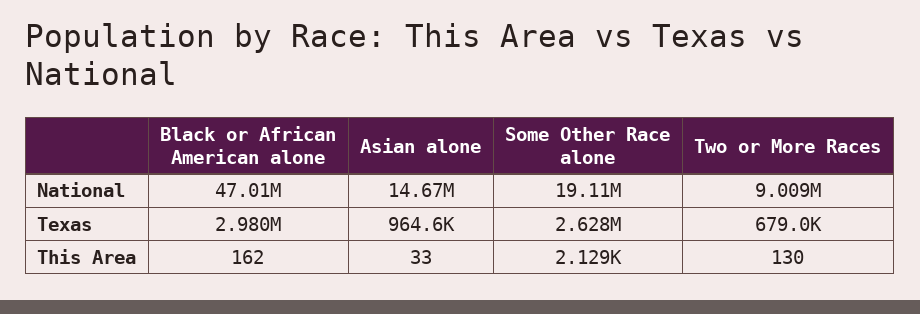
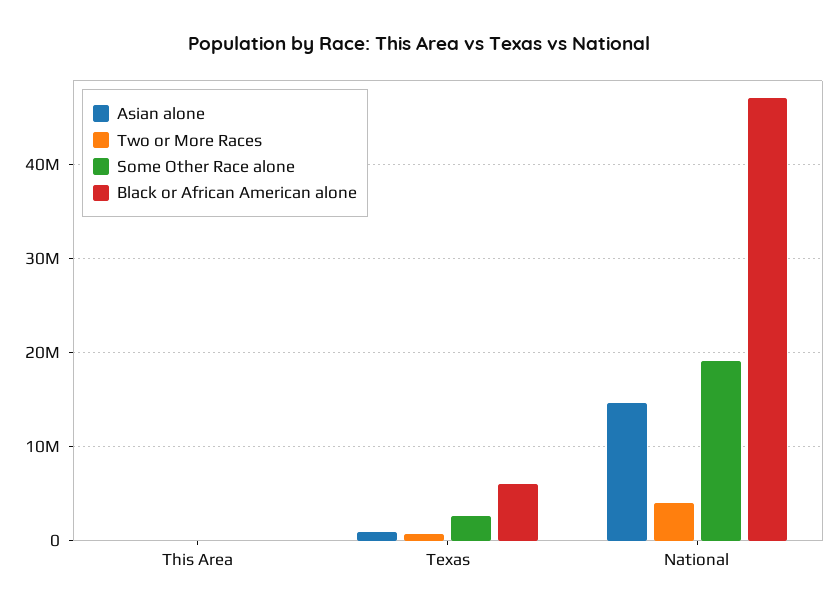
  {
    "Black or African American alone": {
      "National": 47010000,
-     "Texas": 2980000,
+     "Texas": 6000000,
      "This Area": 162
    },
    "Asian alone": {
      "National": 14670000,
      "Texas": 964600,
      "This Area": 33
    },
    "Some Other Race alone": {
      "National": 19110000,
      "Texas": 2628000,
      "This Area": 2129
    },
    "Two or More Races": {
-     "National": 9009000,
+     "National": 4000000,
      "Texas": 679000,
      "This Area": 130
    }
  }

